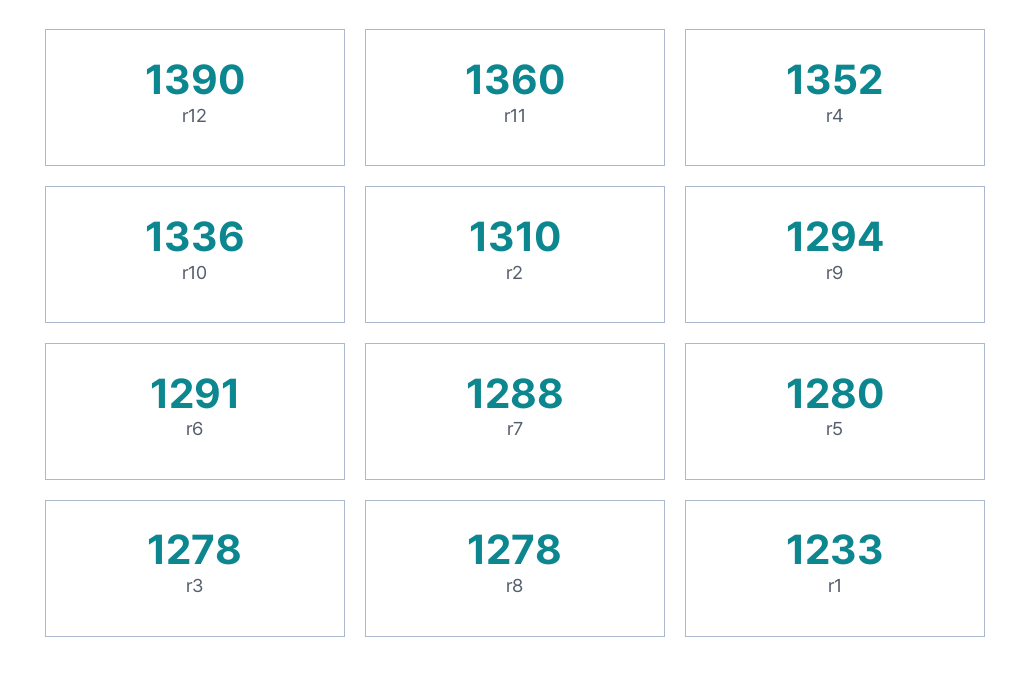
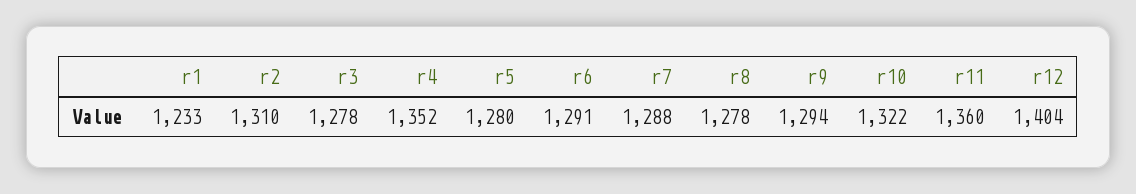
  {
-   "r12": 1390,
+   "r12": 1404,
    "r11": 1360,
    "r4": 1352,
-   "r10": 1336,
+   "r10": 1322,
    "r2": 1310,
    "r9": 1294,
    "r6": 1291,
    "r7": 1288,
    "r5": 1280,
    "r3": 1278,
    "r8": 1278,
    "r1": 1233
  }

